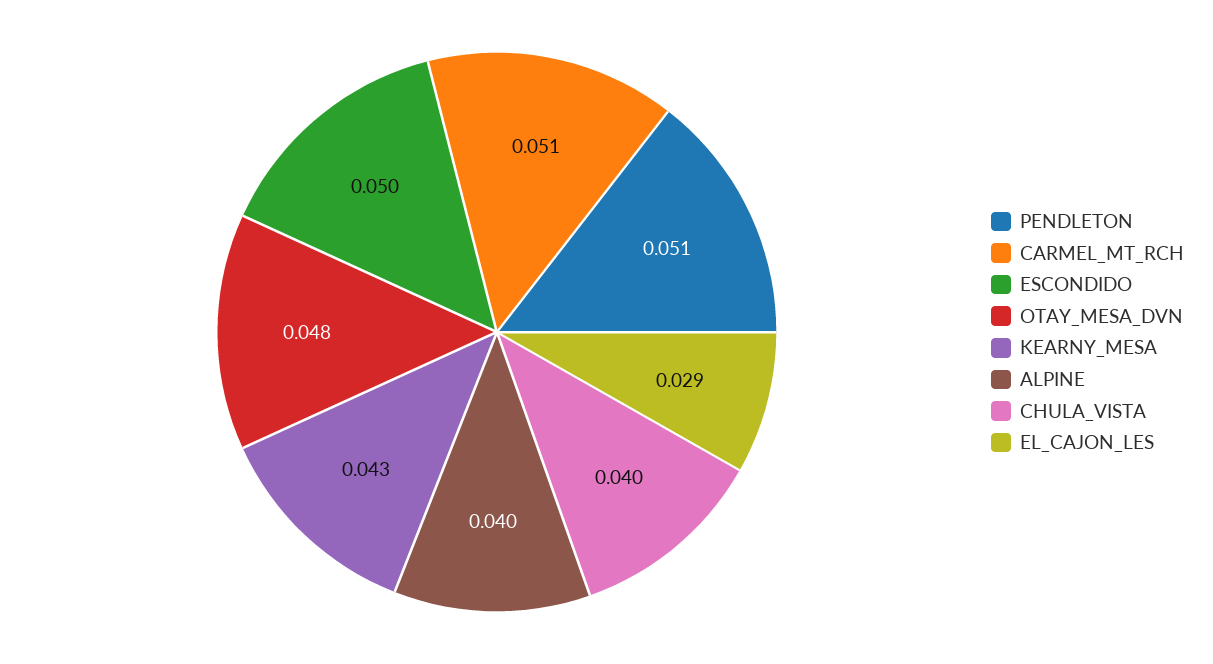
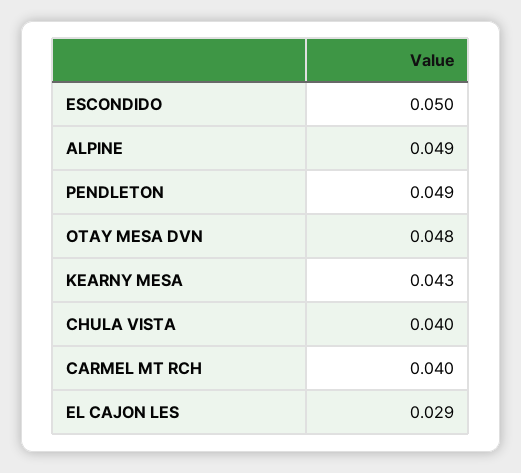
  {
-   "PENDLETON": 0.051,
+   "PENDLETON": 0.049,
-   "CARMEL_MT_RCH": 0.051,
+   "CARMEL_MT_RCH": 0.04,
    "ESCONDIDO": 0.05,
    "OTAY_MESA_DVN": 0.048,
    "KEARNY_MESA": 0.043,
-   "ALPINE": 0.04,
+   "ALPINE": 0.049,
    "CHULA_VISTA": 0.04,
    "EL_CAJON_LES": 0.029
  }

